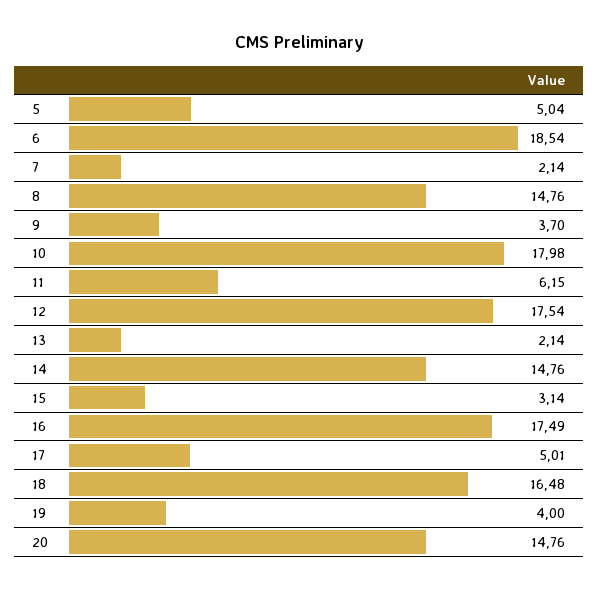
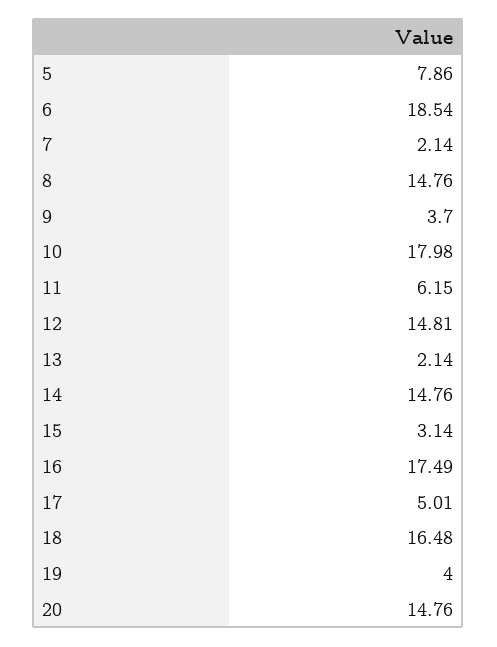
  {
-   "5": 5.04,
+   "5": 7.86,
    "6": 18.54,
    "7": 2.14,
    "8": 14.76,
    "9": 3.7,
    "10": 17.98,
    "11": 6.15,
-   "12": 17.54,
+   "12": 14.81,
    "13": 2.14,
    "14": 14.76,
    "15": 3.14,
    "16": 17.49,
    "17": 5.01,
    "18": 16.48,
    "19": 4,
    "20": 14.76
  }

